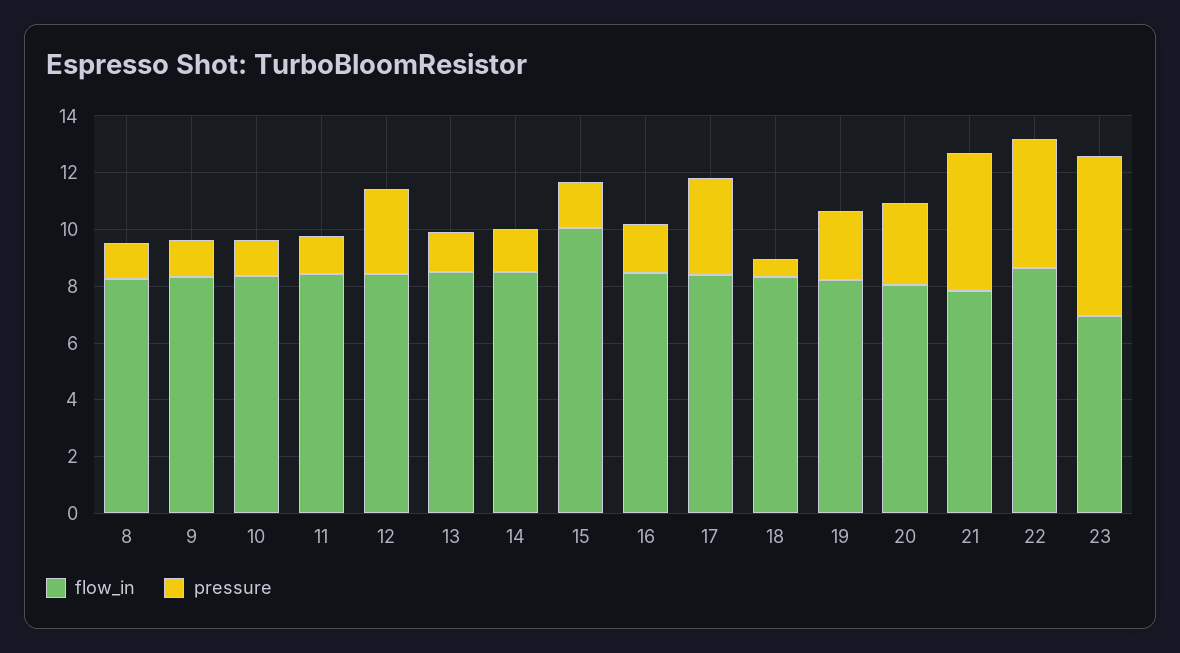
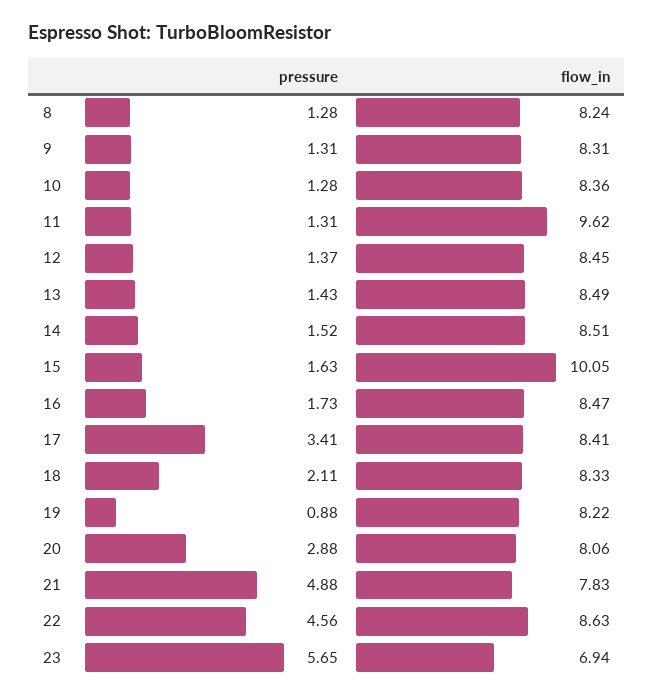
  {
    "flow_in": {
      "8": 8.24,
      "9": 8.31,
      "10": 8.36,
-     "11": 8.5,
+     "11": 9.62,
      "12": 8.45,
      "13": 8.49,
      "14": 8.51,
      "15": 10.05,
      "16": 8.47,
      "17": 8.41,
      "18": 8.33,
      "19": 8.22,
      "20": 8.06,
      "21": 7.83,
      "22": 8.63,
      "23": 6.94
    },
    "pressure": {
      "8": 1.28,
      "9": 1.31,
      "10": 1.28,
      "11": 1.31,
-     "12": 3,
+     "12": 1.37,
      "13": 1.43,
      "14": 1.52,
      "15": 1.63,
      "16": 1.73,
      "17": 3.41,
-     "18": 0.5,
+     "18": 2.11,
-     "19": 2.5,
+     "19": 0.88,
      "20": 2.88,
      "21": 4.88,
      "22": 4.56,
      "23": 5.65
    }
  }

